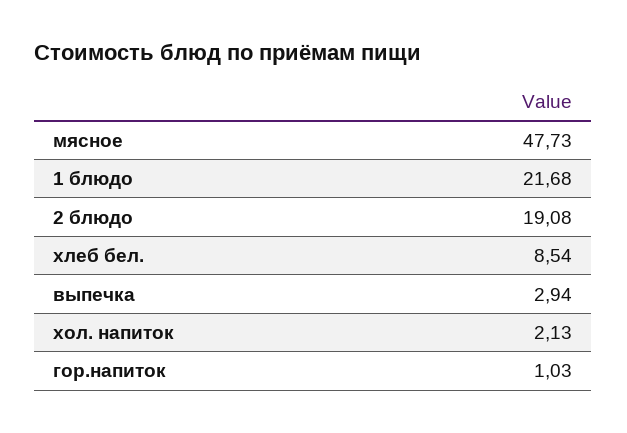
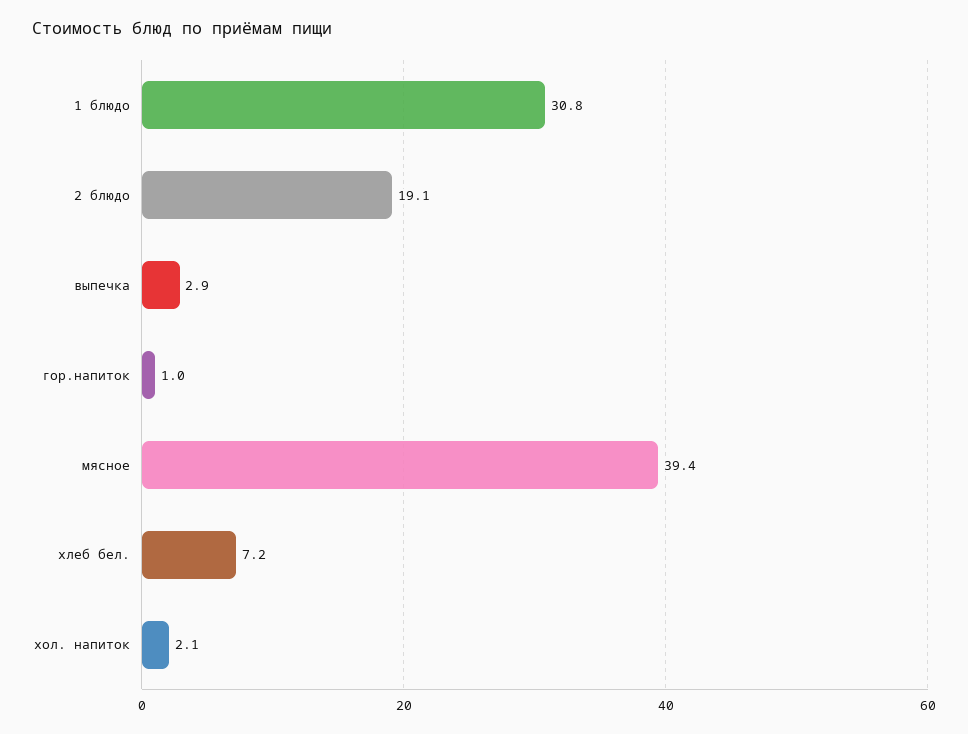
  {
-   "мясное": 47.73,
+   "мясное": 39.4,
-   "1 блюдо": 21.68,
+   "1 блюдо": 30.8,
    "2 блюдо": 19.08,
-   "хлеб бел.": 8.54,
+   "хлеб бел.": 7.2,
    "выпечка": 2.94,
    "хол. напиток": 2.13,
    "гор.напиток": 1.03
  }

